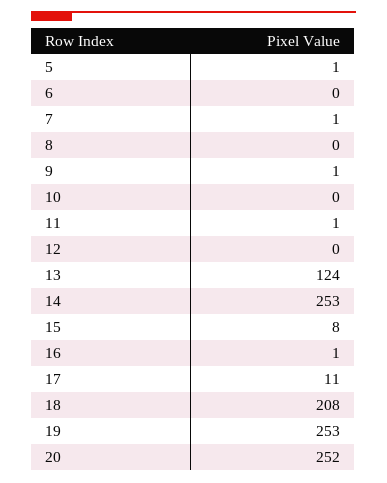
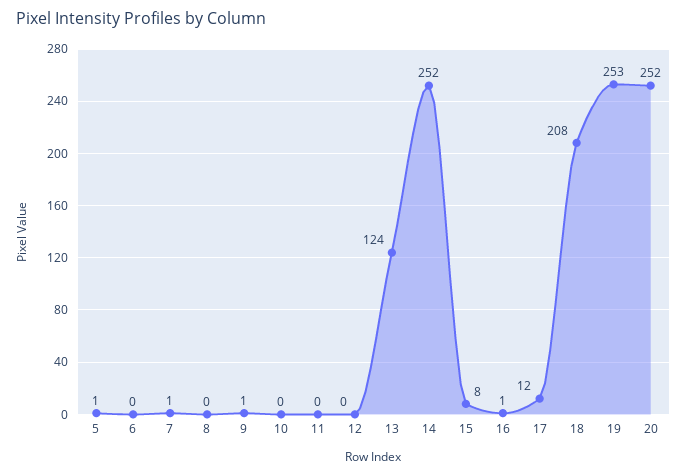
  {
    "5": 1,
    "6": 0,
    "7": 1,
    "8": 0,
    "9": 1,
    "10": 0,
-   "11": 1,
+   "11": 0,
    "12": 0,
    "13": 124,
-   "14": 253,
+   "14": 252,
    "15": 8,
    "16": 1,
-   "17": 11,
+   "17": 12,
    "18": 208,
    "19": 253,
    "20": 252
  }

